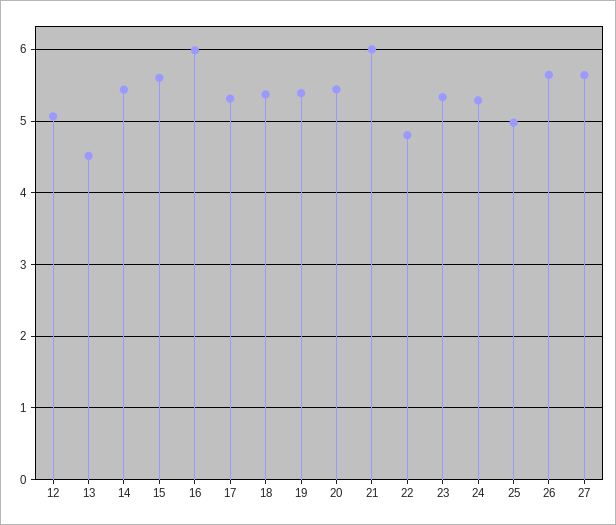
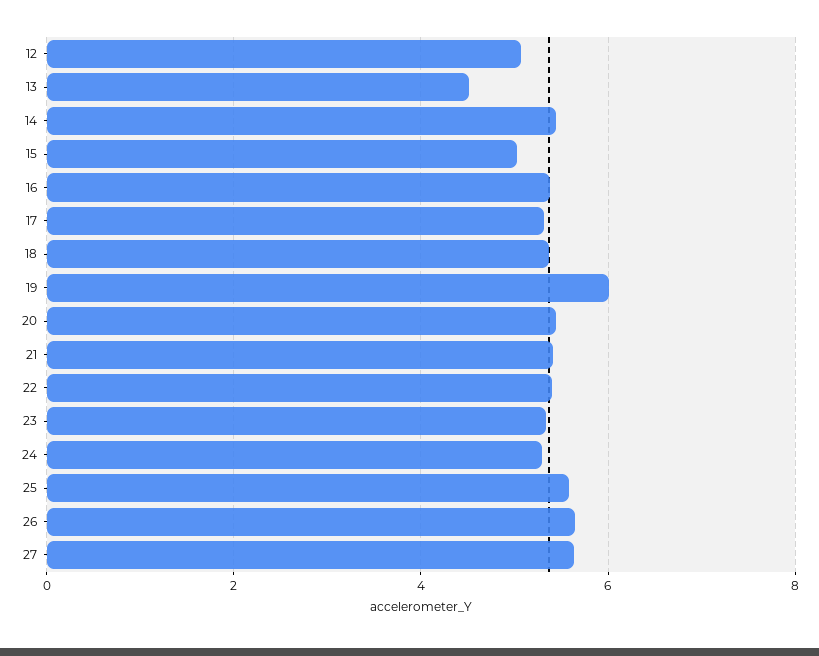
  {
    "12": 5.1,
    "13": 4.5,
    "14": 5.4,
-   "15": 5.6,
+   "15": 5,
-   "16": 6,
+   "16": 5.4,
    "17": 5.3,
    "18": 5.4,
-   "19": 5.4,
+   "19": 6,
    "20": 5.4,
-   "21": 6,
+   "21": 5.4,
-   "22": 4.8,
+   "22": 5.4,
    "23": 5.3,
    "24": 5.3,
-   "25": 5,
+   "25": 5.6,
    "26": 5.6,
    "27": 5.6
  }

